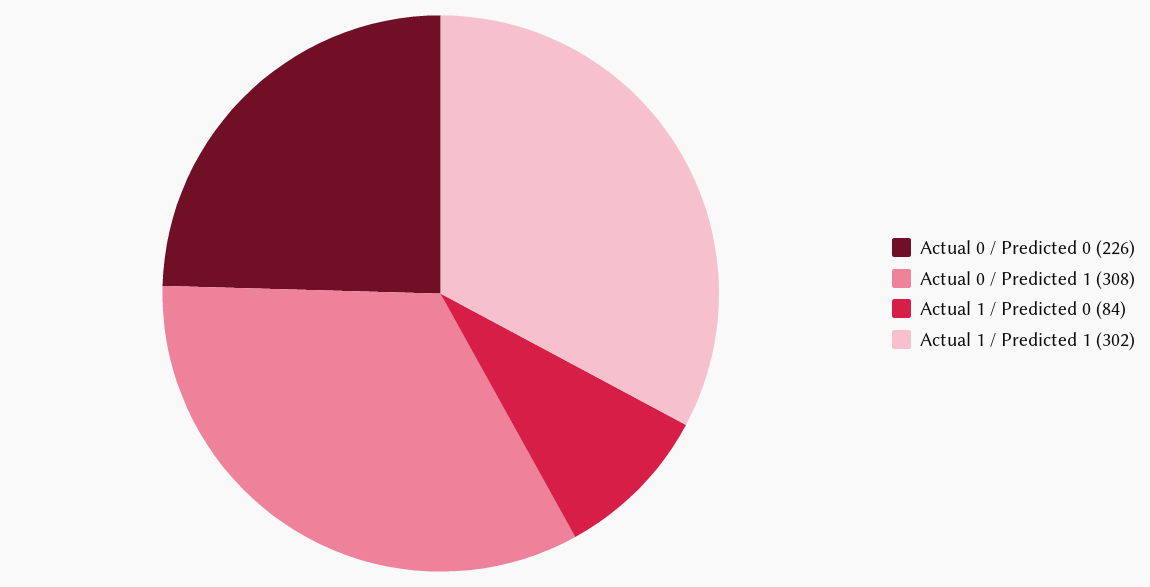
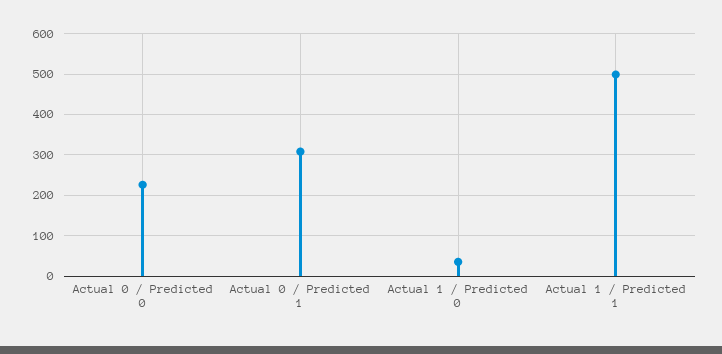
  {
    "Actual 0 / Predicted 0": 226,
    "Actual 0 / Predicted 1": 308,
-   "Actual 1 / Predicted 0": 84,
+   "Actual 1 / Predicted 0": 40,
-   "Actual 1 / Predicted 1": 302
+   "Actual 1 / Predicted 1": 500
  }

